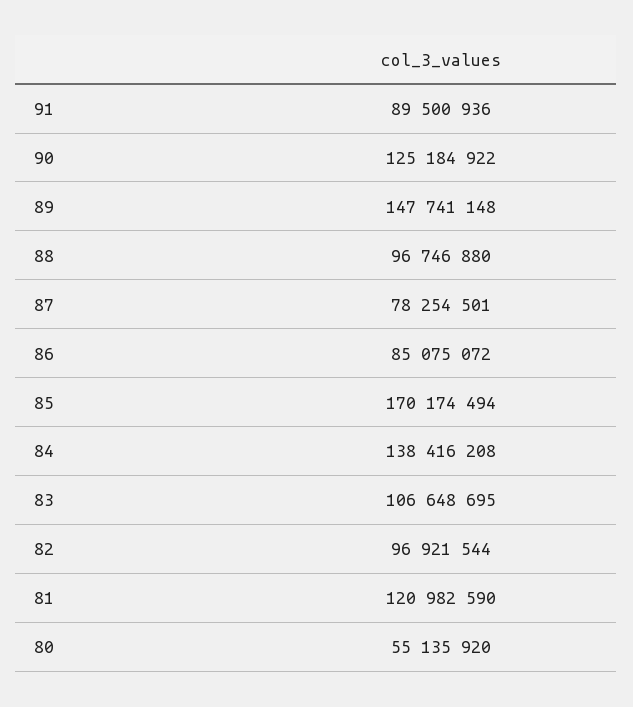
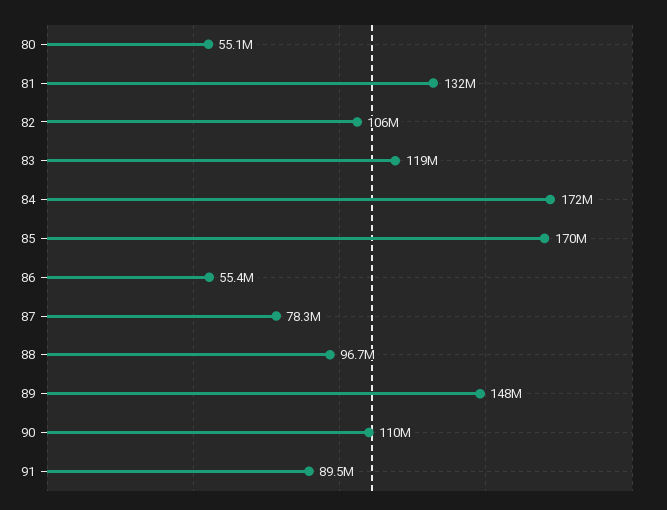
  {
    "91": 89500936,
-   "90": 125184922,
+   "90": 110000000,
    "89": 147741148,
    "88": 96746880,
    "87": 78254501,
-   "86": 85075072,
+   "86": 55400000,
    "85": 170174494,
-   "84": 138416208,
+   "84": 172000000,
-   "83": 106648695,
+   "83": 119000000,
-   "82": 96921544,
+   "82": 106000000,
-   "81": 120982590,
+   "81": 132000000,
    "80": 55135920
  }

